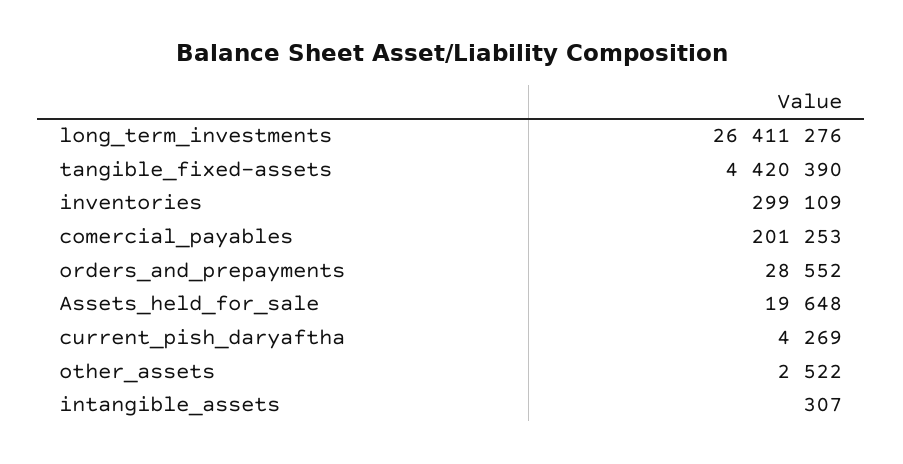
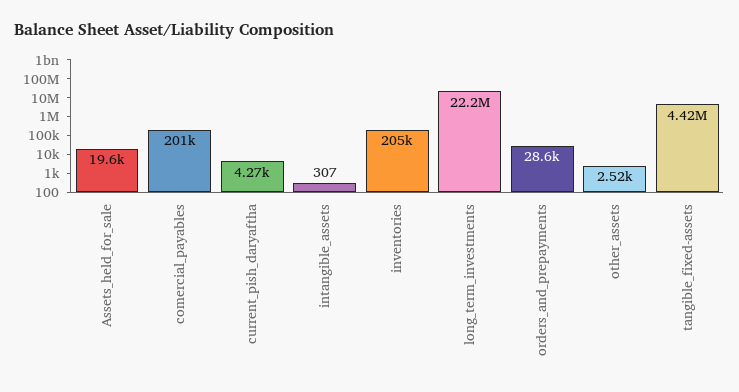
  {
-   "long_term_investments": 26411276,
+   "long_term_investments": 22200000,
    "tangible_fixed-assets": 4420390,
-   "inventories": 299109,
+   "inventories": 205000,
    "comercial_payables": 201253,
    "orders_and_prepayments": 28552,
    "Assets_held_for_sale": 19648,
    "current_pish_daryaftha": 4269,
    "other_assets": 2522,
    "intangible_assets": 307
  }

